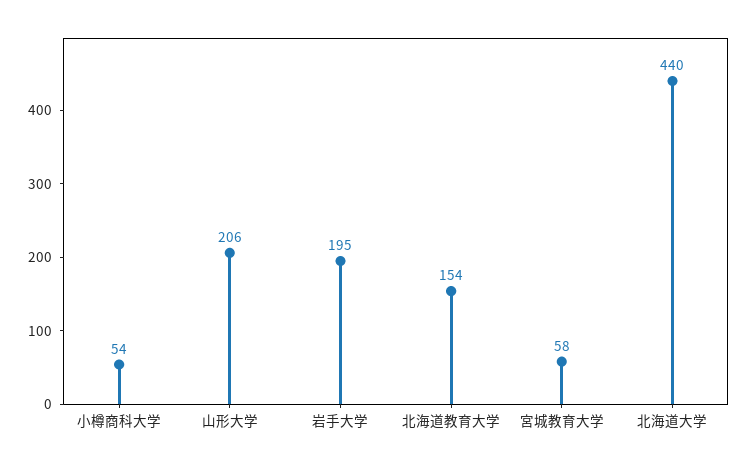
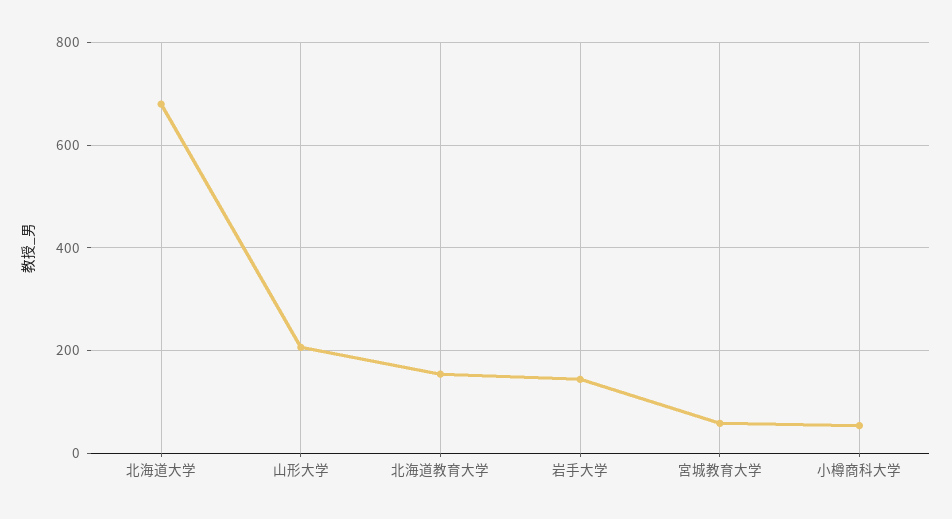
  {
    "小樽商科大学": 54,
    "山形大学": 206,
-   "岩手大学": 195,
+   "岩手大学": 140,
    "北海道教育大学": 154,
    "宮城教育大学": 58,
-   "北海道大学": 440
+   "北海道大学": 680
  }

